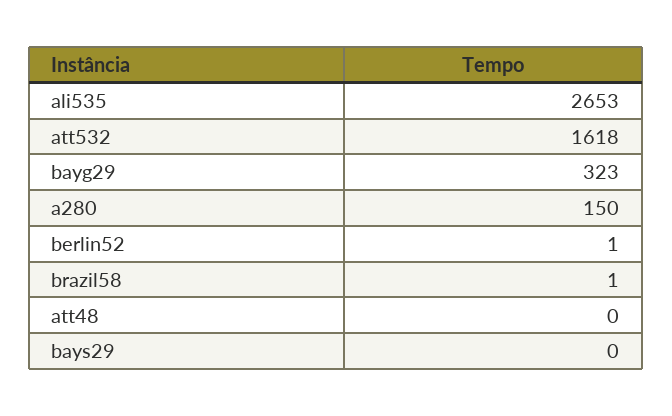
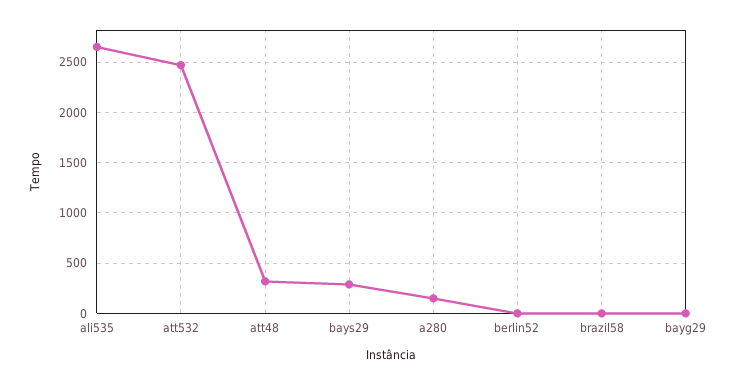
  {
    "ali535": 2653,
-   "att532": 1618,
+   "att532": 2500,
-   "bayg29": 323,
+   "bayg29": 0,
    "a280": 150,
    "berlin52": 1,
    "brazil58": 1,
-   "att48": 0,
+   "att48": 300,
-   "bays29": 0
+   "bays29": 300
  }

